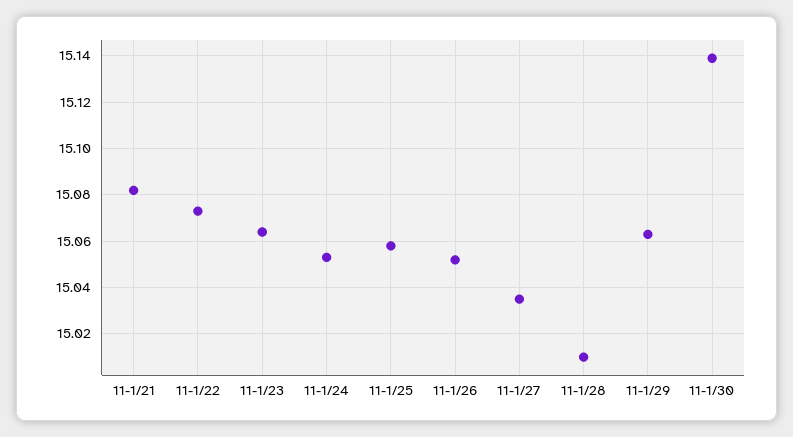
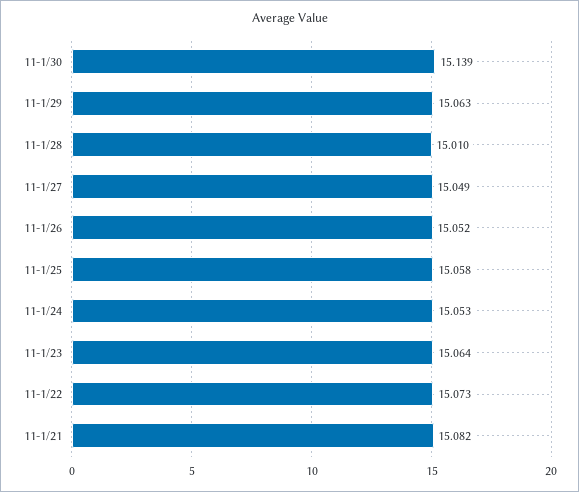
  {
    "11-1/21": 15.082,
    "11-1/22": 15.073,
    "11-1/23": 15.064,
    "11-1/24": 15.053,
    "11-1/25": 15.058,
    "11-1/26": 15.052,
-   "11-1/27": 15.035,
+   "11-1/27": 15.049,
    "11-1/28": 15.01,
    "11-1/29": 15.063,
    "11-1/30": 15.139
  }

